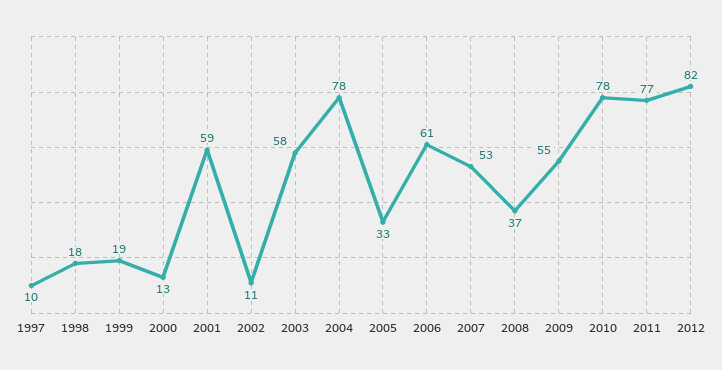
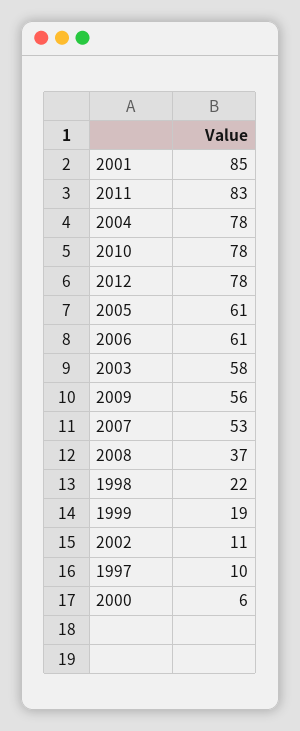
  {
    "1997": 10,
-   "1998": 18,
+   "1998": 22,
    "1999": 19,
-   "2000": 13,
+   "2000": 6,
-   "2001": 59,
+   "2001": 85,
    "2002": 11,
    "2003": 58,
    "2004": 78,
-   "2005": 33,
+   "2005": 61,
    "2006": 61,
    "2007": 53,
    "2008": 37,
-   "2009": 55,
+   "2009": 56,
    "2010": 78,
-   "2011": 77,
+   "2011": 83,
-   "2012": 82
+   "2012": 78
  }

